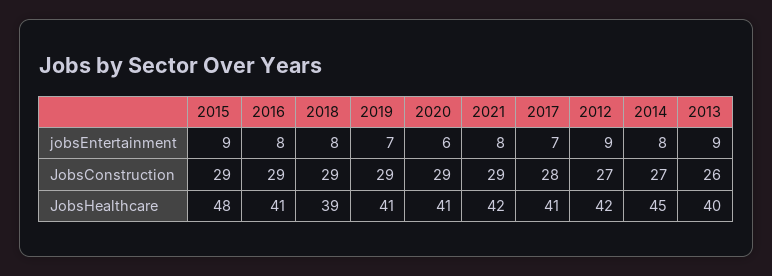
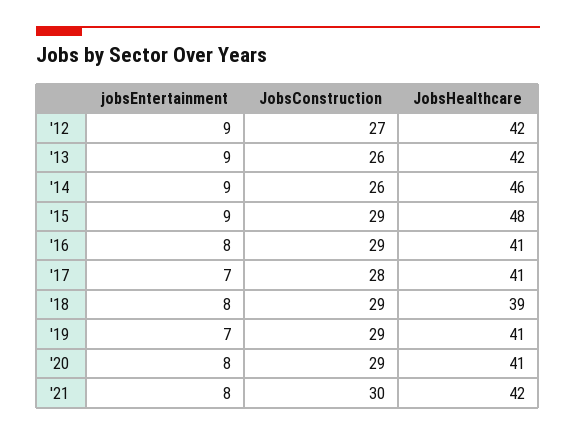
  {
    "2015": {
      "jobsEntertainment": 9,
      "JobsConstruction": 29,
      "JobsHealthcare": 48
    },
    "2016": {
      "jobsEntertainment": 8,
      "JobsConstruction": 29,
      "JobsHealthcare": 41
    },
    "2018": {
      "jobsEntertainment": 8,
      "JobsConstruction": 29,
      "JobsHealthcare": 39
    },
    "2019": {
      "jobsEntertainment": 7,
      "JobsConstruction": 29,
      "JobsHealthcare": 41
    },
    "2020": {
-     "jobsEntertainment": 6,
+     "jobsEntertainment": 8,
      "JobsConstruction": 29,
      "JobsHealthcare": 41
    },
    "2021": {
      "jobsEntertainment": 8,
-     "JobsConstruction": 29,
+     "JobsConstruction": 30,
      "JobsHealthcare": 42
    },
    "2017": {
      "jobsEntertainment": 7,
      "JobsConstruction": 28,
      "JobsHealthcare": 41
    },
    "2012": {
      "jobsEntertainment": 9,
      "JobsConstruction": 27,
      "JobsHealthcare": 42
    },
    "2014": {
-     "jobsEntertainment": 8,
+     "jobsEntertainment": 9,
-     "JobsConstruction": 27,
+     "JobsConstruction": 26,
-     "JobsHealthcare": 45
+     "JobsHealthcare": 46
    },
    "2013": {
      "jobsEntertainment": 9,
      "JobsConstruction": 26,
-     "JobsHealthcare": 40
+     "JobsHealthcare": 42
    }
  }

